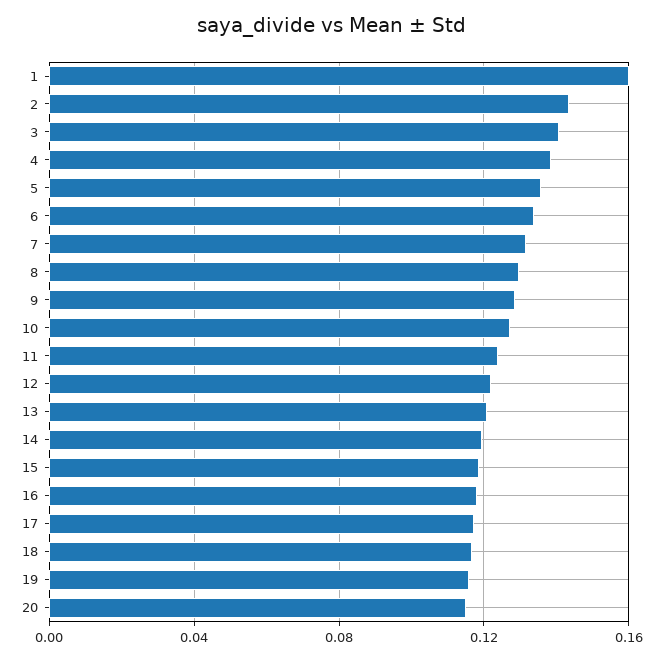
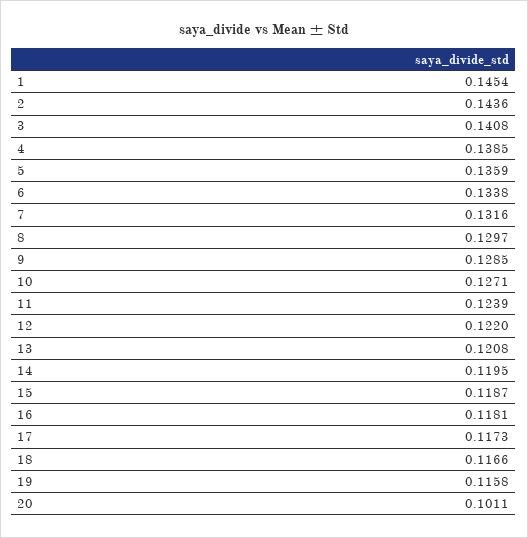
  {
-   "1": 0.16,
+   "1": 0.1454,
    "2": 0.1436,
    "3": 0.1408,
    "4": 0.1385,
    "5": 0.1359,
    "6": 0.1338,
    "7": 0.1316,
    "8": 0.1297,
    "9": 0.1285,
    "10": 0.1271,
    "11": 0.1239,
    "12": 0.122,
    "13": 0.1208,
    "14": 0.1195,
    "15": 0.1187,
    "16": 0.1181,
    "17": 0.1173,
    "18": 0.1166,
    "19": 0.1158,
-   "20": 0.115
+   "20": 0.1011
  }

